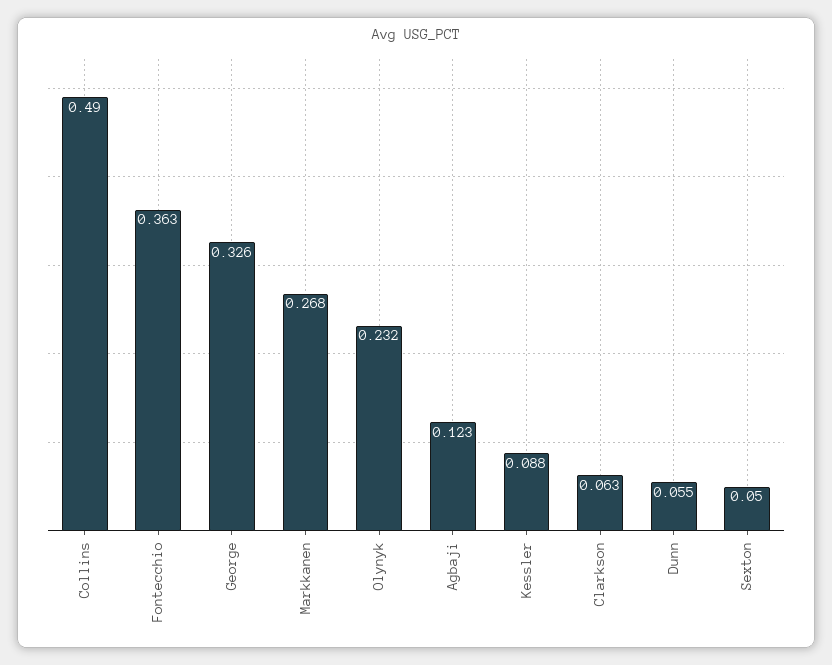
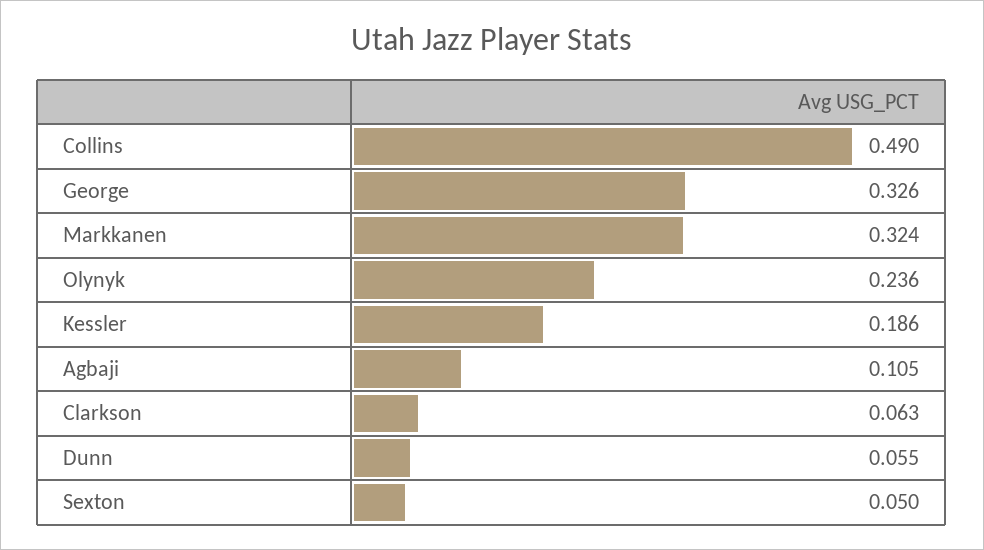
  {
    "Collins": 0.49,
-   "Fontecchio": 0.363,
    "George": 0.326,
-   "Markkanen": 0.268,
+   "Markkanen": 0.324,
-   "Olynyk": 0.232,
+   "Olynyk": 0.236,
-   "Agbaji": 0.123,
+   "Agbaji": 0.105,
-   "Kessler": 0.088,
+   "Kessler": 0.186,
    "Clarkson": 0.063,
    "Dunn": 0.055,
    "Sexton": 0.05
  }

